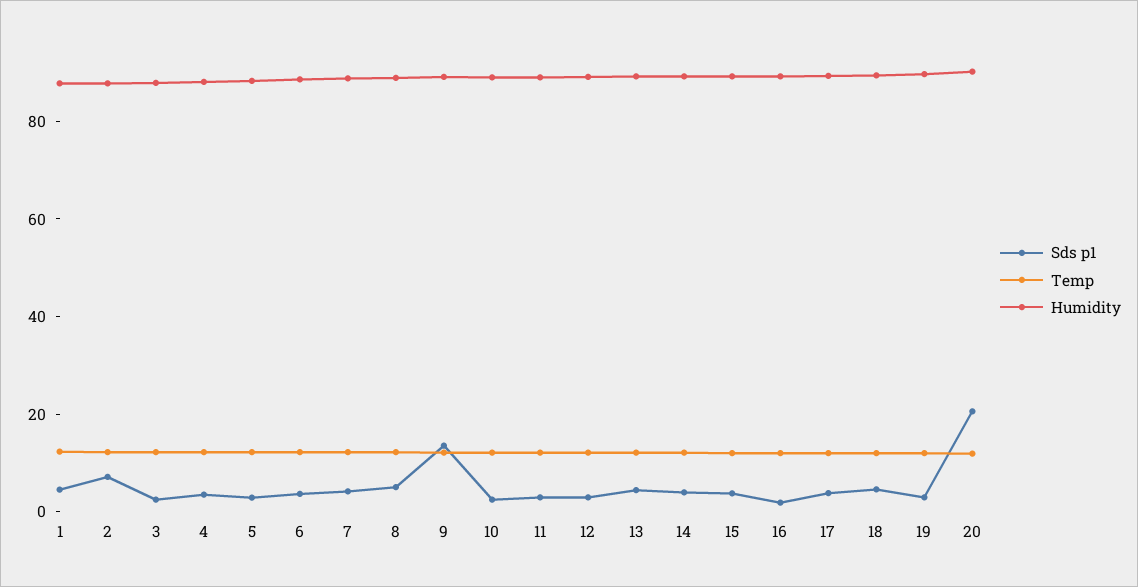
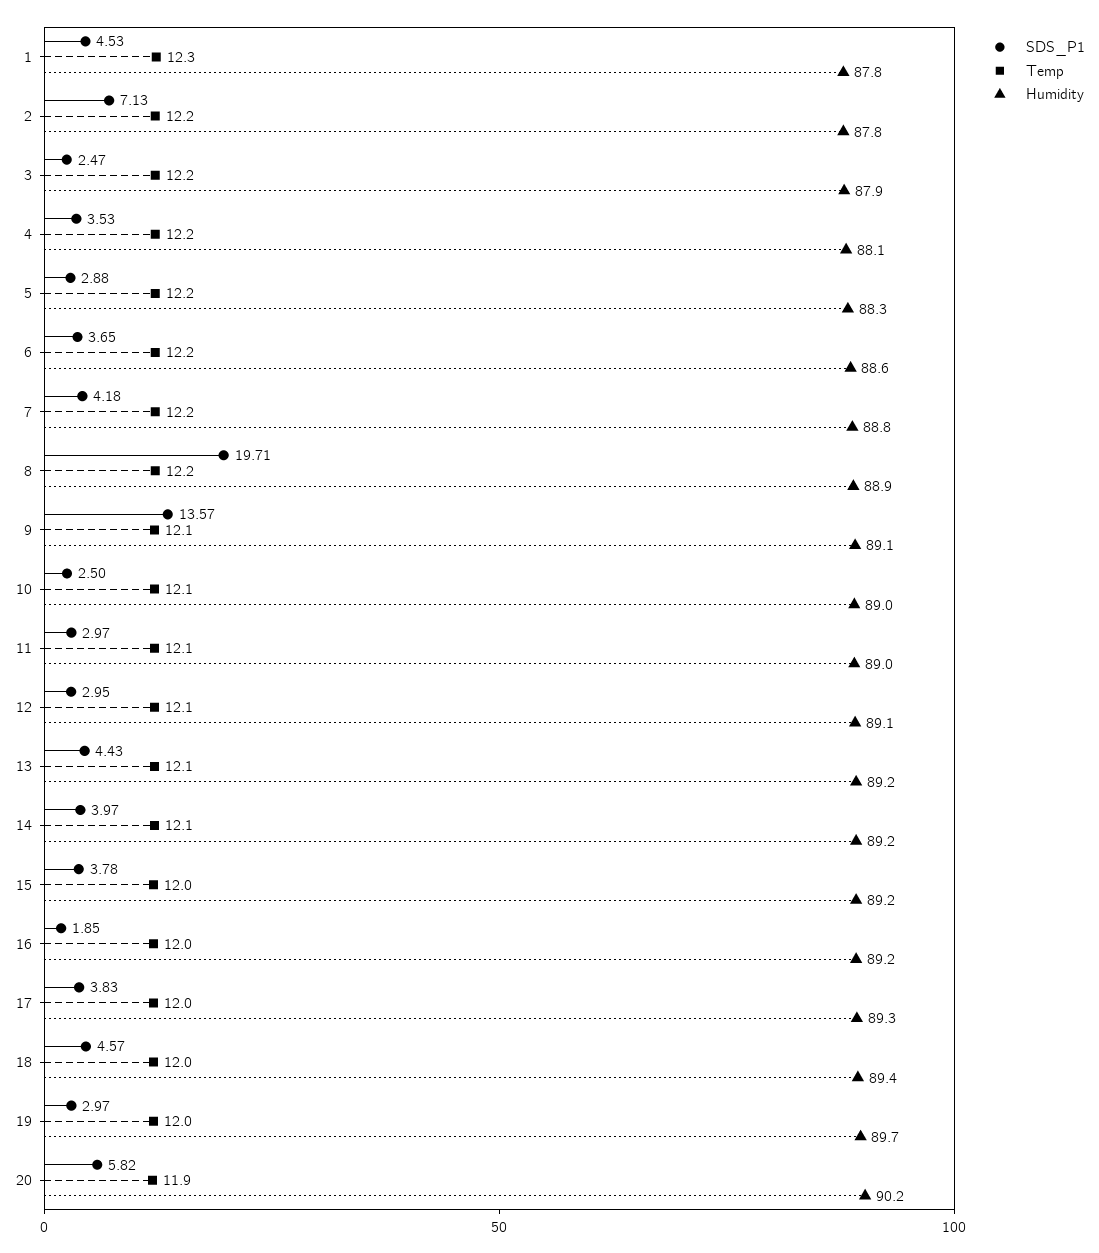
  {
    "Sds p1": {
      "1": 4.53,
      "2": 7.13,
      "3": 2.47,
      "4": 3.53,
      "5": 2.88,
      "6": 3.65,
      "7": 4.18,
-     "8": 5,
+     "8": 19.71,
      "9": 13.57,
      "10": 2.5,
      "11": 2.97,
      "12": 2.95,
      "13": 4.43,
      "14": 3.97,
      "15": 3.78,
      "16": 1.85,
      "17": 3.83,
      "18": 4.57,
      "19": 2.97,
-     "20": 20
+     "20": 5.82
    },
    "Temp": {
      "1": 12.3,
      "2": 12.2,
      "3": 12.2,
      "4": 12.2,
      "5": 12.2,
      "6": 12.2,
      "7": 12.2,
      "8": 12.2,
      "9": 12.1,
      "10": 12.1,
      "11": 12.1,
      "12": 12.1,
      "13": 12.1,
      "14": 12.1,
      "15": 12,
      "16": 12,
      "17": 12,
      "18": 12,
      "19": 12,
      "20": 11.9
    },
    "Humidity": {
      "1": 87.8,
      "2": 87.8,
      "3": 87.9,
      "4": 88.1,
      "5": 88.3,
      "6": 88.6,
      "7": 88.8,
      "8": 88.9,
      "9": 89.1,
      "10": 89,
      "11": 89,
      "12": 89.1,
      "13": 89.2,
      "14": 89.2,
      "15": 89.2,
      "16": 89.2,
      "17": 89.3,
      "18": 89.4,
      "19": 89.7,
      "20": 90.2
    }
  }

